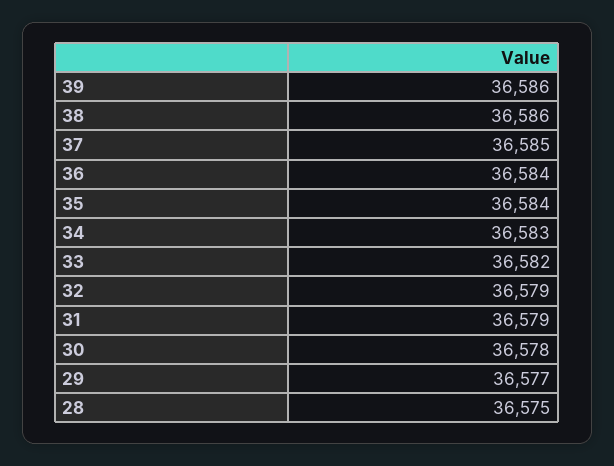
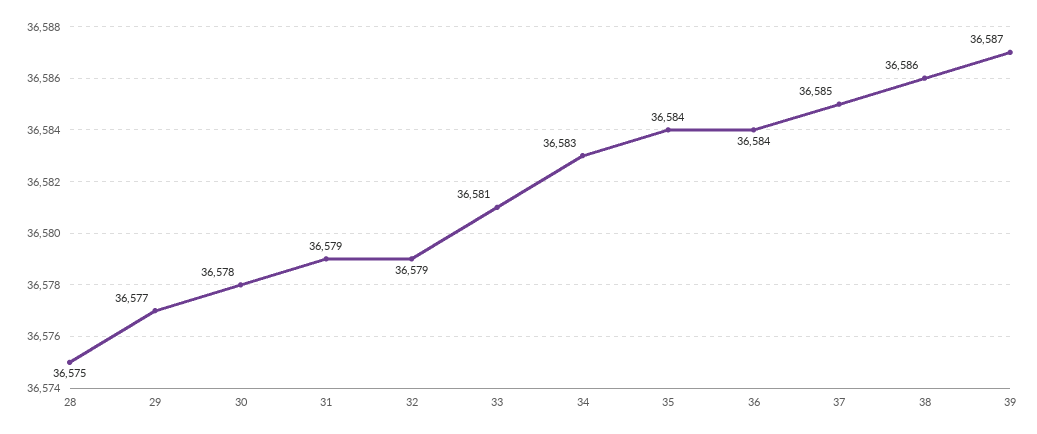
  {
-   "39": 36586,
+   "39": 36587,
    "38": 36586,
    "37": 36585,
    "36": 36584,
    "35": 36584,
    "34": 36583,
-   "33": 36582,
+   "33": 36581,
    "32": 36579,
    "31": 36579,
    "30": 36578,
    "29": 36577,
    "28": 36575
  }

